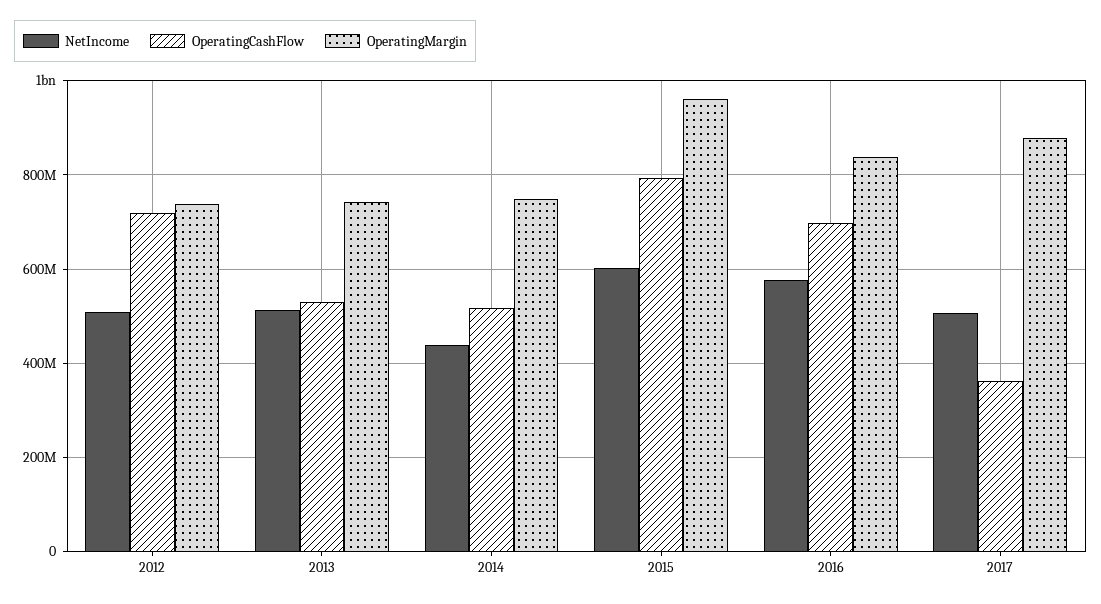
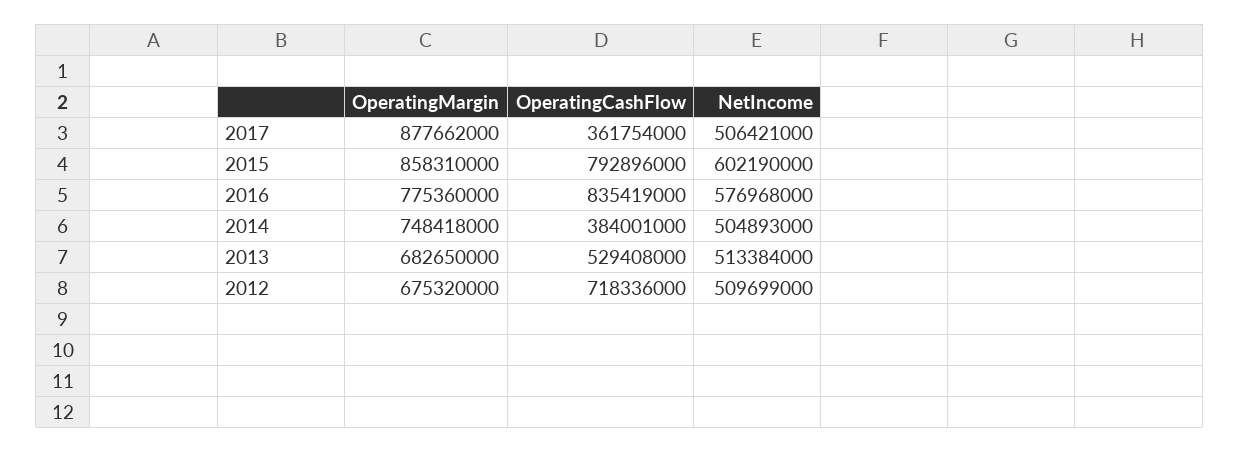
  {
    "NetIncome": {
      "2012": 509699000,
      "2013": 513384000,
-     "2014": 440000000,
+     "2014": 504893000,
      "2015": 602190000,
      "2016": 576968000,
      "2017": 506421000
    },
    "OperatingCashFlow": {
      "2012": 718336000,
      "2013": 529408000,
-     "2014": 520000000,
+     "2014": 384001000,
      "2015": 792896000,
-     "2016": 700000000,
+     "2016": 835419000,
      "2017": 361754000
    },
    "OperatingMargin": {
-     "2012": 740000000,
+     "2012": 675320000,
-     "2013": 740000000,
+     "2013": 682650000,
      "2014": 748418000,
-     "2015": 960000000,
+     "2015": 858310000,
-     "2016": 840000000,
+     "2016": 775360000,
      "2017": 877662000
    }
  }

